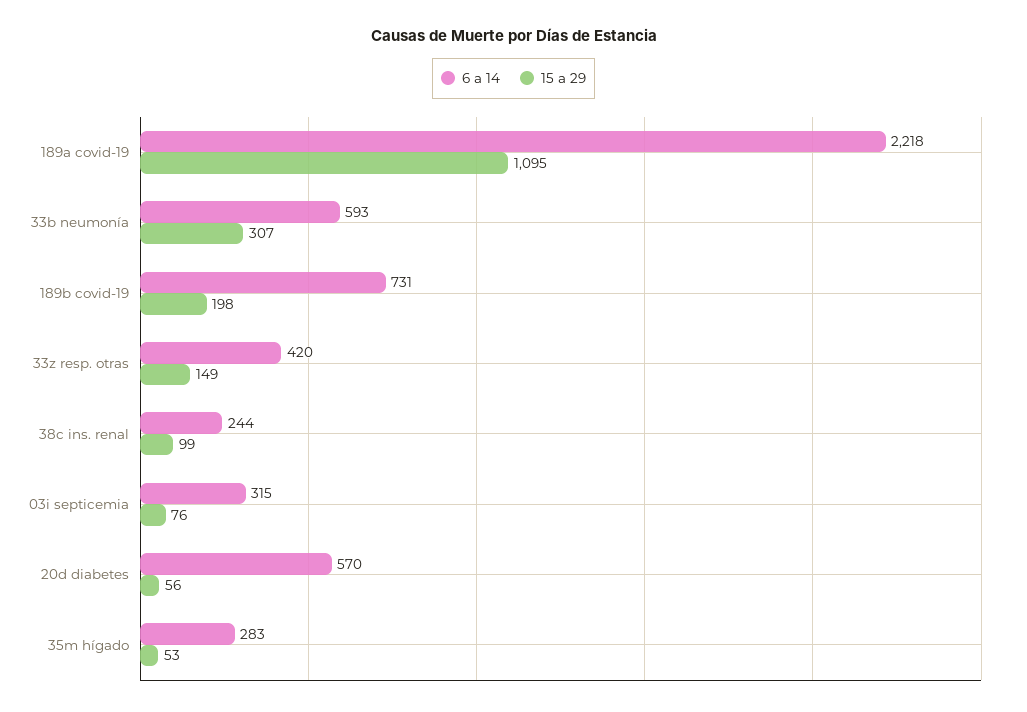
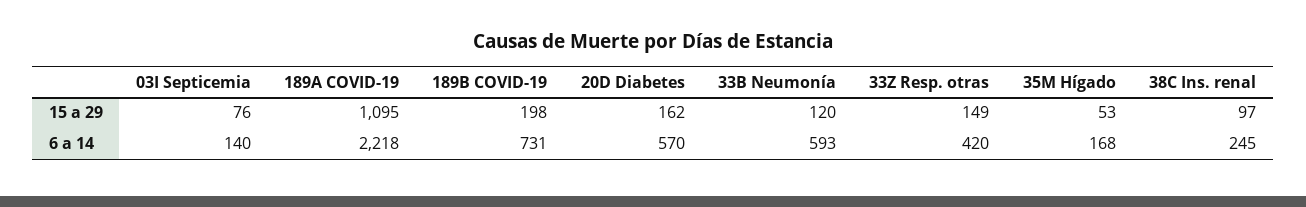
  {
    "6 a 14": {
      "189a covid-19": 2218,
      "33b neumonía": 593,
      "189b covid-19": 731,
      "33z resp. otras": 420,
-     "38c ins. renal": 244,
+     "38c ins. renal": 245,
-     "03i septicemia": 315,
+     "03i septicemia": 140,
      "20d diabetes": 570,
-     "35m hígado": 283
+     "35m hígado": 168
    },
    "15 a 29": {
      "189a covid-19": 1095,
-     "33b neumonía": 307,
+     "33b neumonía": 120,
      "189b covid-19": 198,
      "33z resp. otras": 149,
-     "38c ins. renal": 99,
+     "38c ins. renal": 97,
      "03i septicemia": 76,
-     "20d diabetes": 56,
+     "20d diabetes": 162,
      "35m hígado": 53
    }
  }

